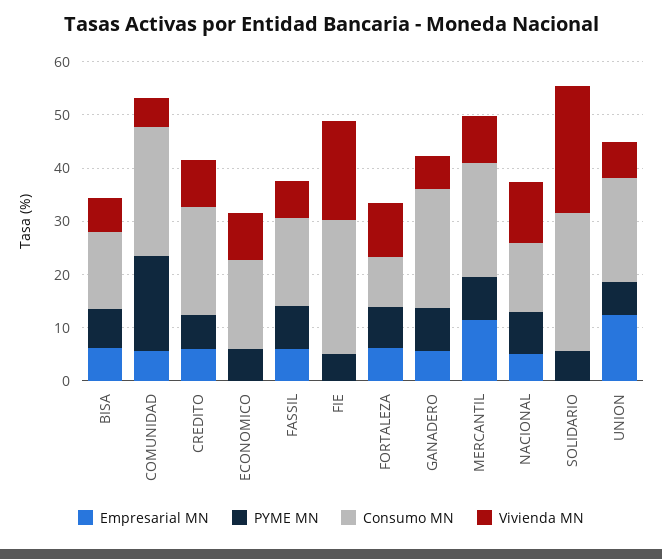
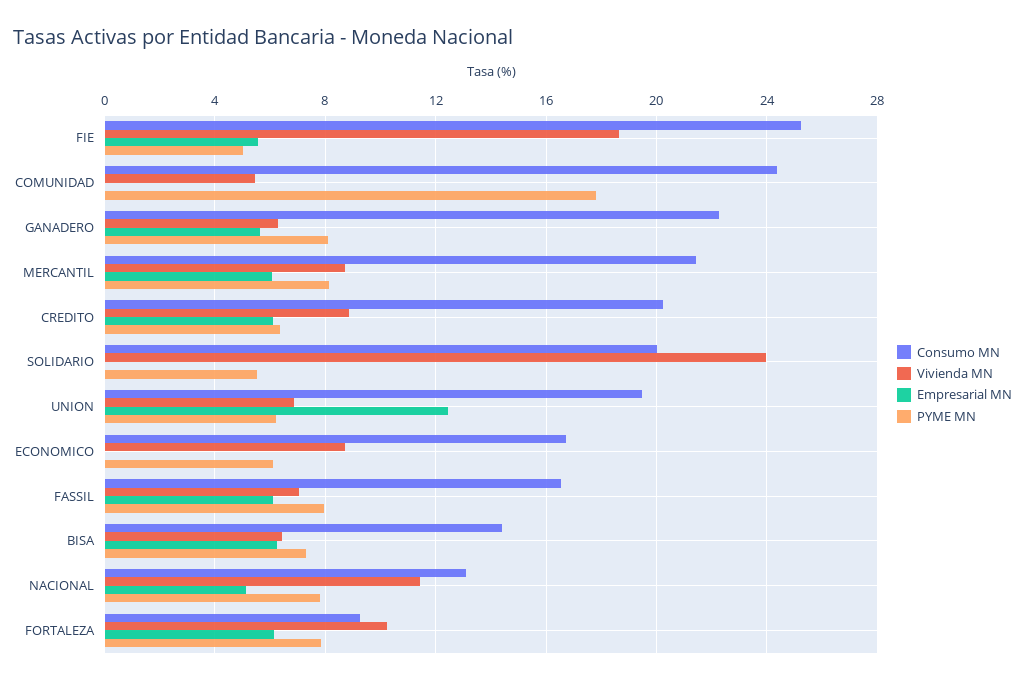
  {
    "Empresarial MN": {
      "BISA": 6,
-     "COMUNIDAD": 6,
+     "COMUNIDAD": 0,
      "CREDITO": 6,
      "ECONOMICO": 0,
      "FASSIL": 6,
-     "FIE": 0,
+     "FIE": 5.5,
      "FORTALEZA": 6,
      "GANADERO": 5.5,
-     "MERCANTIL": 12,
+     "MERCANTIL": 6,
      "NACIONAL": 5,
      "SOLIDARIO": 0,
      "UNION": 12.5
    },
    "PYME MN": {
      "BISA": 7.5,
      "COMUNIDAD": 18,
      "CREDITO": 6.5,
      "ECONOMICO": 6,
      "FASSIL": 8,
      "FIE": 5,
      "FORTALEZA": 8,
      "GANADERO": 8,
      "MERCANTIL": 8,
      "NACIONAL": 8,
      "SOLIDARIO": 5.5,
      "UNION": 6
    },
    "Consumo MN": {
      "BISA": 14.5,
      "COMUNIDAD": 24.5,
      "CREDITO": 20,
      "ECONOMICO": 16.5,
      "FASSIL": 16.5,
      "FIE": 25,
      "FORTALEZA": 9,
      "GANADERO": 22.5,
      "MERCANTIL": 21.5,
      "NACIONAL": 13,
-     "SOLIDARIO": 26,
+     "SOLIDARIO": 20,
      "UNION": 19.5
    },
    "Vivienda MN": {
      "BISA": 6.5,
      "COMUNIDAD": 5.5,
      "CREDITO": 9,
      "ECONOMICO": 8.5,
      "FASSIL": 7,
      "FIE": 18.5,
      "FORTALEZA": 10.5,
      "GANADERO": 6.5,
      "MERCANTIL": 8.5,
      "NACIONAL": 11.5,
      "SOLIDARIO": 24,
      "UNION": 7
    }
  }

